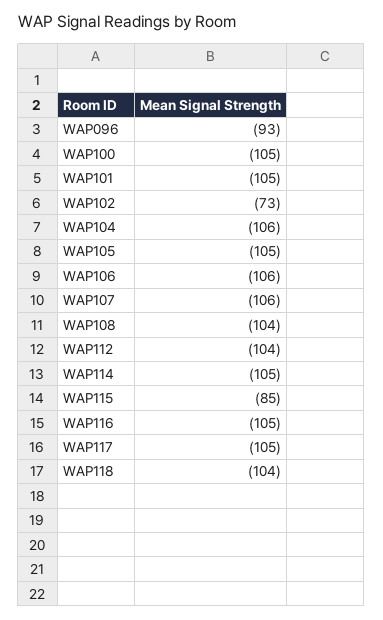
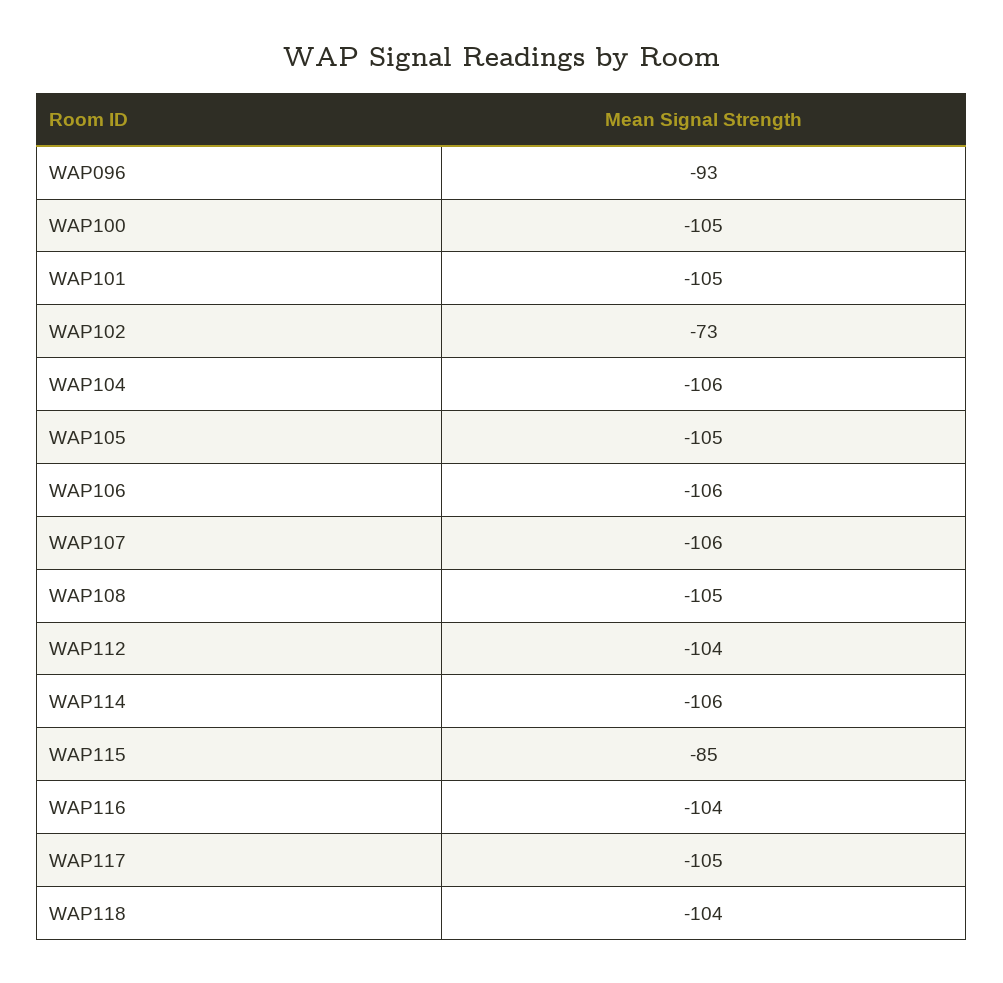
  {
    "WAP096": -93,
    "WAP100": -105,
    "WAP101": -105,
    "WAP102": -73,
    "WAP104": -106,
    "WAP105": -105,
    "WAP106": -106,
    "WAP107": -106,
-   "WAP108": -104,
+   "WAP108": -105,
    "WAP112": -104,
-   "WAP114": -105,
+   "WAP114": -106,
    "WAP115": -85,
-   "WAP116": -105,
+   "WAP116": -104,
    "WAP117": -105,
    "WAP118": -104
  }

